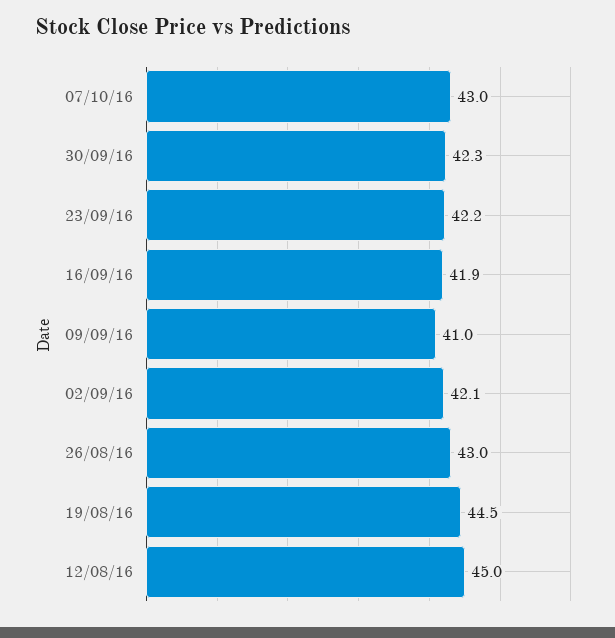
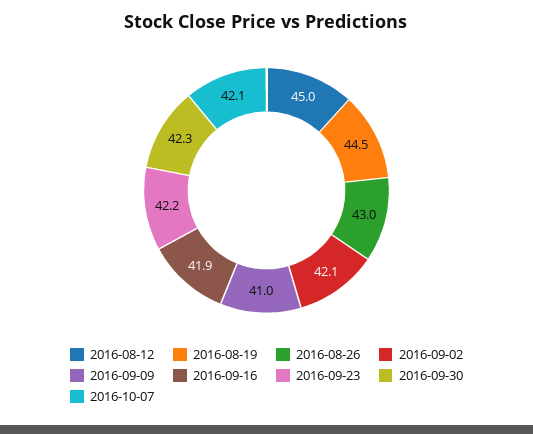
  {
-   "07/10/16": 43,
+   "07/10/16": 42.1,
    "30/09/16": 42.3,
    "23/09/16": 42.2,
    "16/09/16": 41.9,
    "09/09/16": 41,
    "02/09/16": 42.1,
    "26/08/16": 43,
    "19/08/16": 44.5,
    "12/08/16": 45
  }

